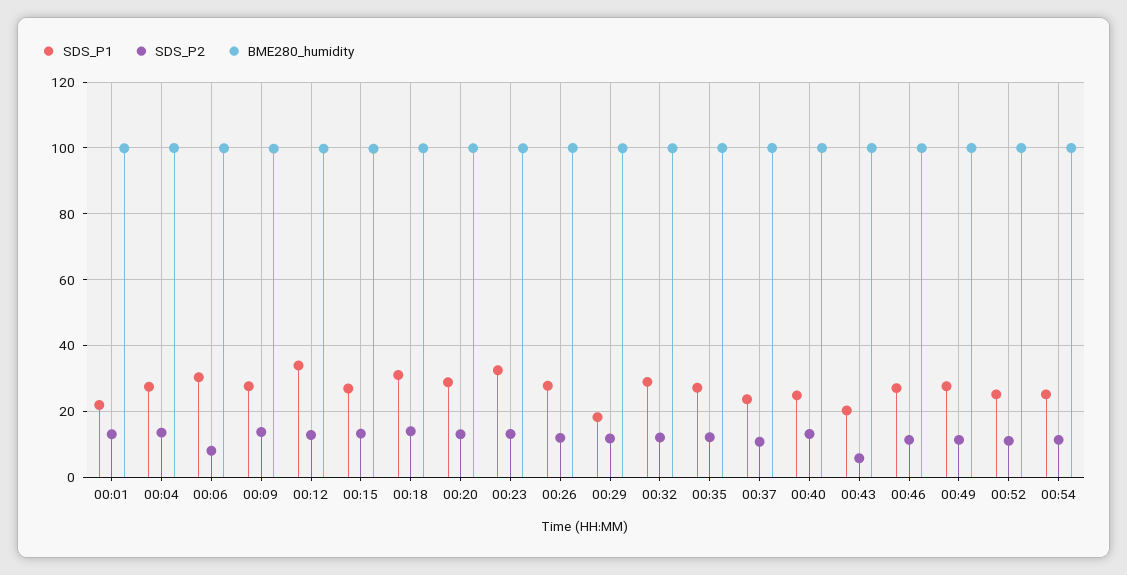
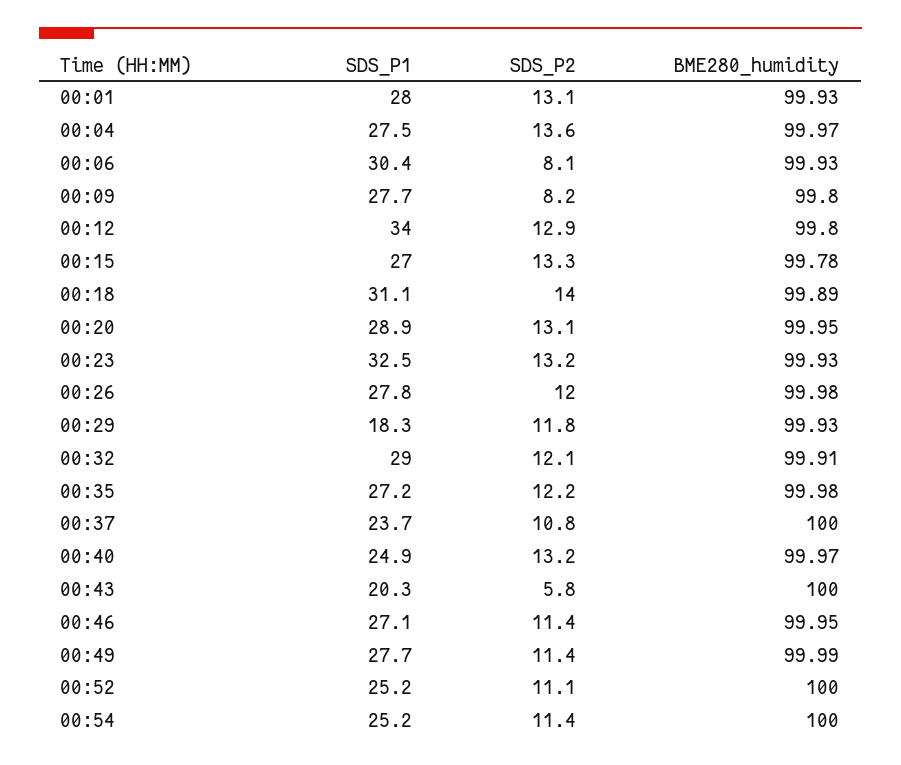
  {
    "SDS_P1": {
-     "00:01": 22,
+     "00:01": 28,
      "00:04": 27.5,
      "00:06": 30.4,
      "00:09": 27.7,
      "00:12": 34,
      "00:15": 27,
      "00:18": 31.1,
      "00:20": 28.9,
      "00:23": 32.5,
      "00:26": 27.8,
      "00:29": 18.3,
      "00:32": 29,
      "00:35": 27.2,
      "00:37": 23.7,
      "00:40": 24.9,
      "00:43": 20.3,
      "00:46": 27.1,
      "00:49": 27.7,
      "00:52": 25.2,
      "00:54": 25.2
    },
    "SDS_P2": {
      "00:01": 13.1,
      "00:04": 13.6,
      "00:06": 8.1,
-     "00:09": 14,
+     "00:09": 8.2,
      "00:12": 12.9,
      "00:15": 13.3,
      "00:18": 14,
      "00:20": 13.1,
      "00:23": 13.2,
      "00:26": 12,
      "00:29": 11.8,
      "00:32": 12.1,
      "00:35": 12.2,
      "00:37": 10.8,
      "00:40": 13.2,
      "00:43": 5.8,
      "00:46": 11.4,
      "00:49": 11.4,
      "00:52": 11.1,
      "00:54": 11.4
    },
    "BME280_humidity": {
      "00:01": 99.93,
      "00:04": 99.97,
      "00:06": 99.93,
      "00:09": 99.8,
      "00:12": 99.8,
      "00:15": 99.78,
      "00:18": 99.89,
      "00:20": 99.95,
      "00:23": 99.93,
      "00:26": 99.98,
      "00:29": 99.93,
      "00:32": 99.91,
      "00:35": 99.98,
      "00:37": 100,
      "00:40": 99.97,
      "00:43": 100,
      "00:46": 99.95,
      "00:49": 99.99,
      "00:52": 100,
      "00:54": 100
    }
  }

